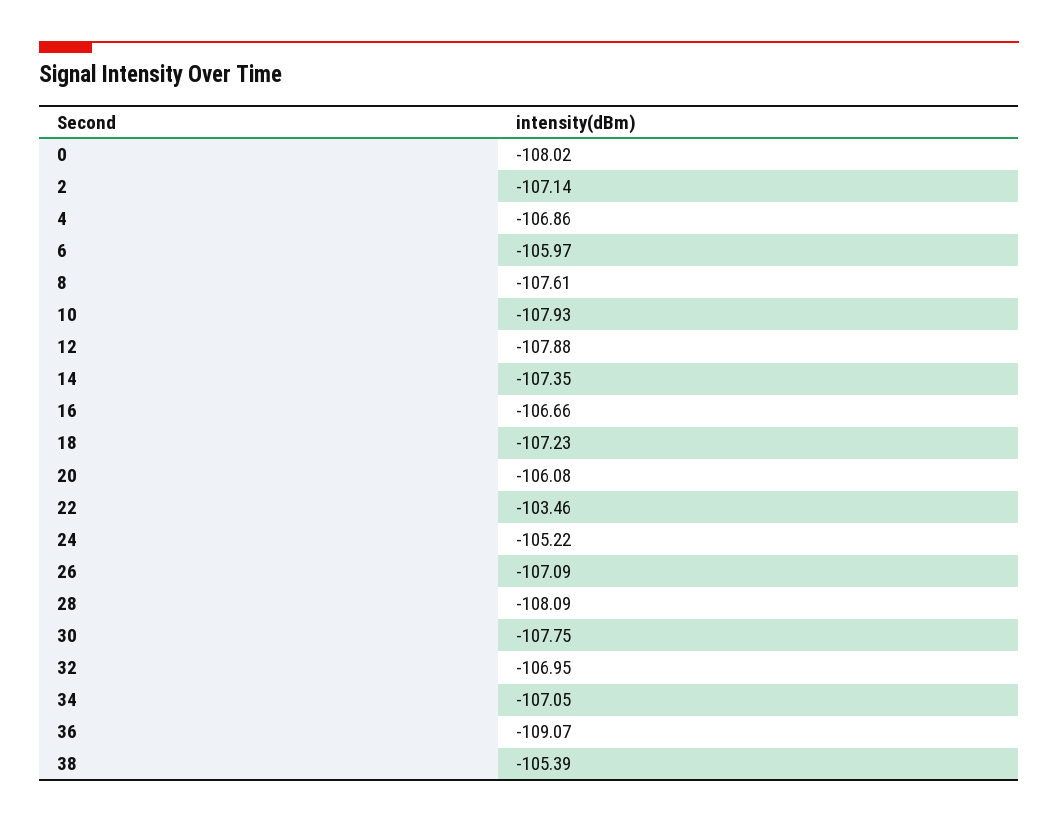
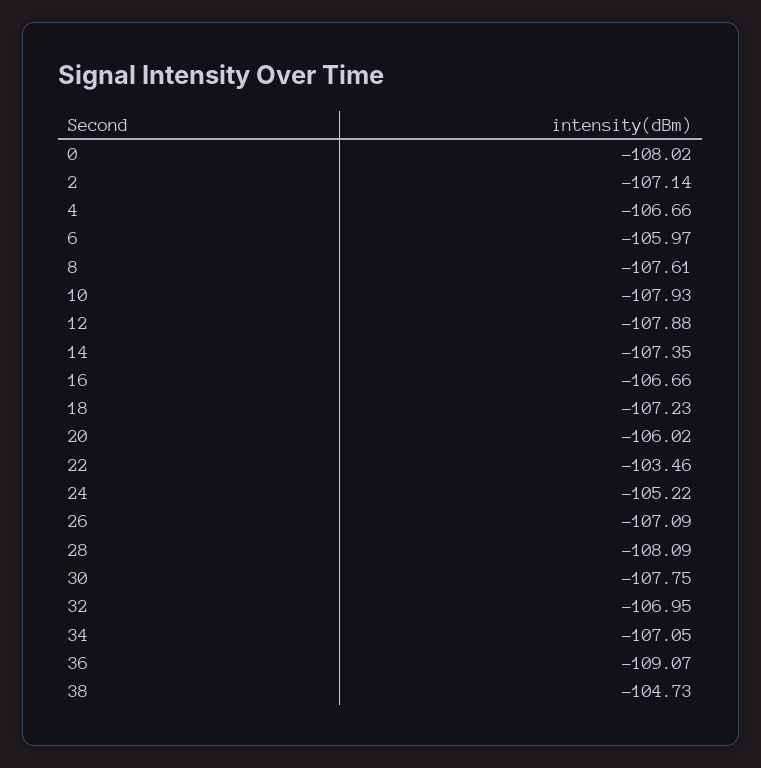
  {
    "0": -108.02,
    "2": -107.14,
-   "4": -106.86,
+   "4": -106.66,
    "6": -105.97,
    "8": -107.61,
    "10": -107.93,
    "12": -107.88,
    "14": -107.35,
    "16": -106.66,
    "18": -107.23,
-   "20": -106.08,
+   "20": -106.02,
    "22": -103.46,
    "24": -105.22,
    "26": -107.09,
    "28": -108.09,
    "30": -107.75,
    "32": -106.95,
    "34": -107.05,
    "36": -109.07,
-   "38": -105.39
+   "38": -104.73
  }

